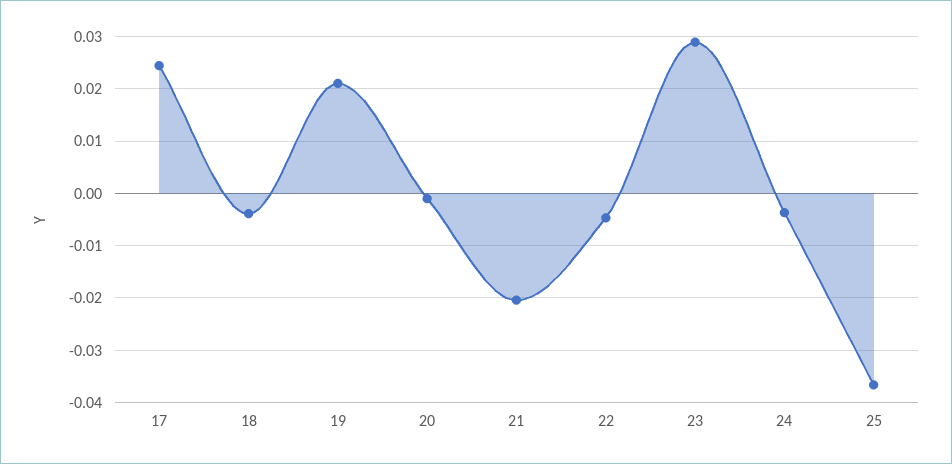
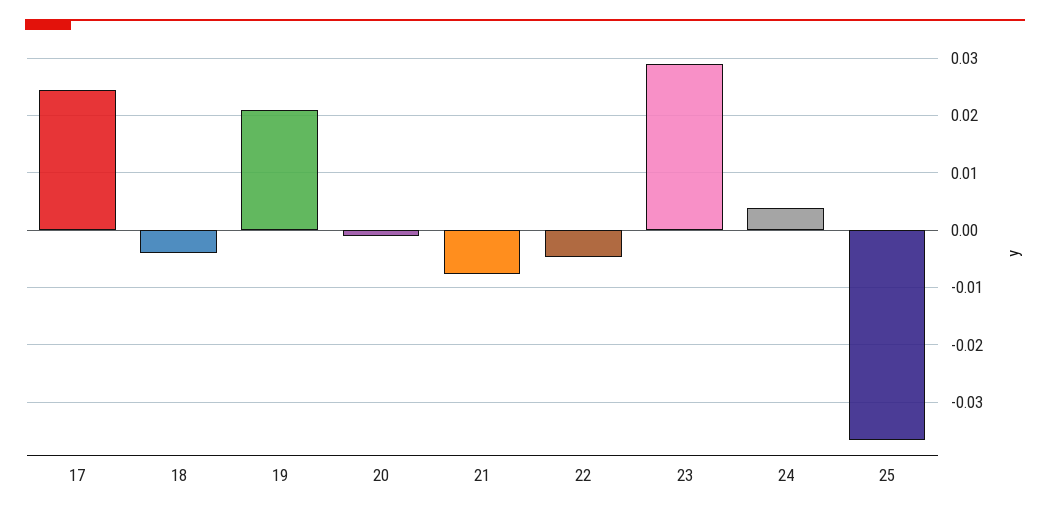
  {
    "17": 0.024,
    "18": -0.004,
    "19": 0.022,
    "20": -0.002,
-   "21": -0.02,
+   "21": -0.008,
    "22": -0.004,
    "23": 0.028,
-   "24": -0.004,
+   "24": 0.004,
    "25": -0.036
  }

